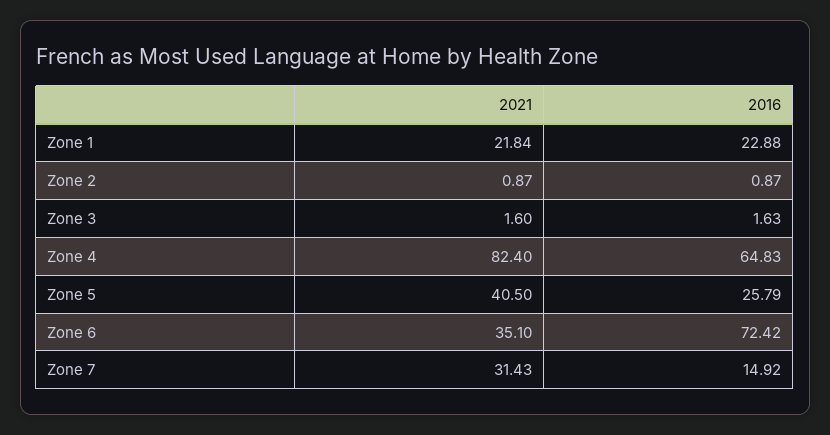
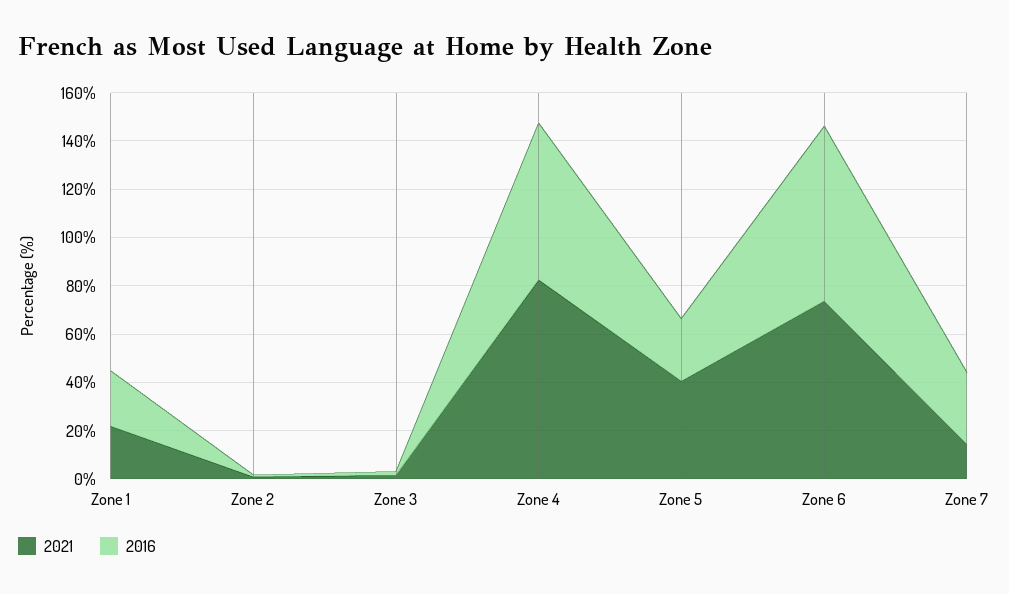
  {
    "2021": {
      "Zone 1": 21.84,
      "Zone 2": 0.87,
      "Zone 3": 1.6,
      "Zone 4": 82.4,
      "Zone 5": 40.5,
-     "Zone 6": 35.1,
+     "Zone 6": 75,
-     "Zone 7": 31.43
+     "Zone 7": 15
    },
    "2016": {
      "Zone 1": 22.88,
      "Zone 2": 0.87,
      "Zone 3": 1.63,
      "Zone 4": 64.83,
      "Zone 5": 25.79,
      "Zone 6": 72.42,
-     "Zone 7": 14.92
+     "Zone 7": 30
    }
  }

